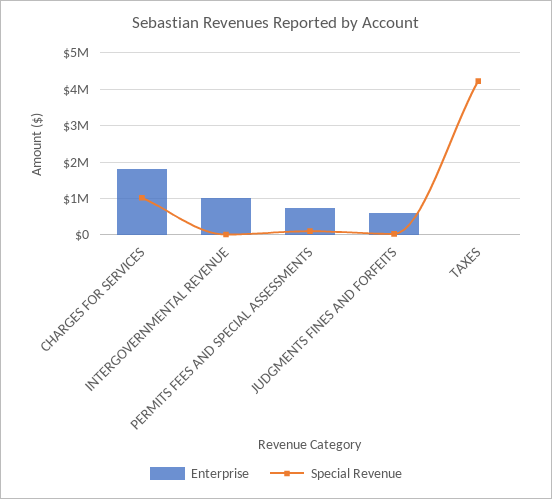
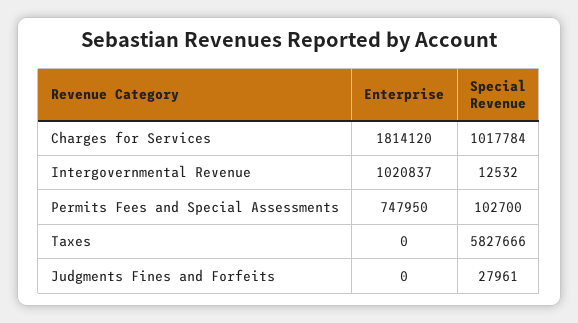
  {
    "Enterprise": {
      "CHARGES FOR SERVICES": 1814120,
      "INTERGOVERNMENTAL REVENUE": 1020837,
      "PERMITS FEES AND SPECIAL ASSESSMENTS": 747950,
-     "JUDGMENTS FINES AND FORFEITS": 600000,
+     "JUDGMENTS FINES AND FORFEITS": 0,
      "TAXES": 0
    },
    "Special Revenue": {
      "CHARGES FOR SERVICES": 1017784,
      "INTERGOVERNMENTAL REVENUE": 12532,
      "PERMITS FEES AND SPECIAL ASSESSMENTS": 102700,
      "JUDGMENTS FINES AND FORFEITS": 27961,
-     "TAXES": 4200000
+     "TAXES": 5827666
    }
  }

